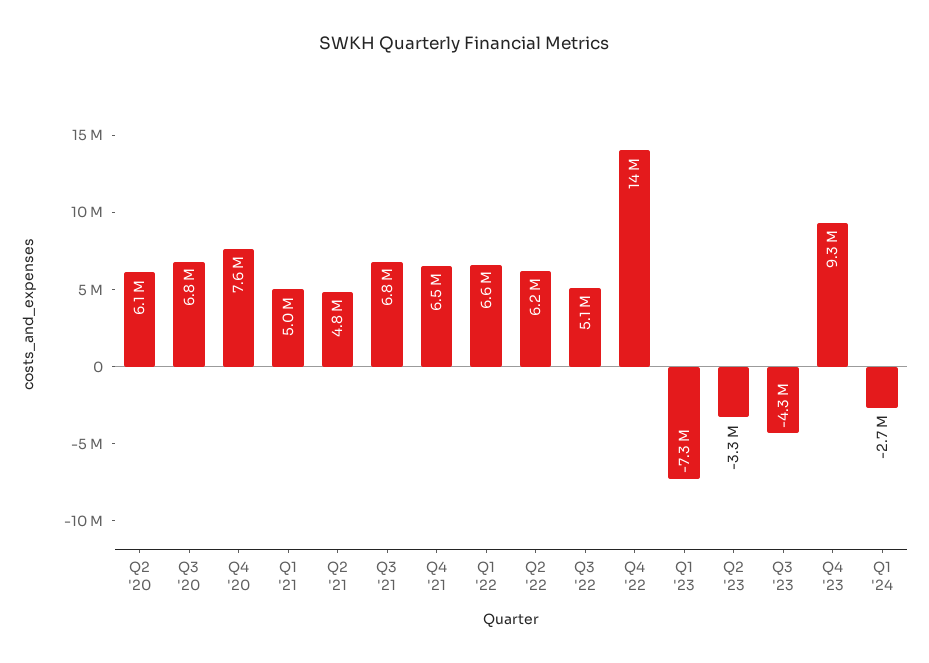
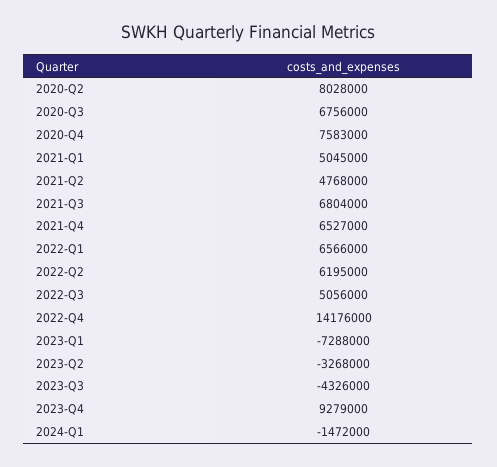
  {
-   "Q2 '20": 6100000,
+   "Q2 '20": 8028000,
    "Q3 '20": 6756000,
    "Q4 '20": 7583000,
    "Q1 '21": 5045000,
    "Q2 '21": 4768000,
    "Q3 '21": 6804000,
    "Q4 '21": 6527000,
    "Q1 '22": 6566000,
    "Q2 '22": 6195000,
    "Q3 '22": 5056000,
    "Q4 '22": 14176000,
    "Q1 '23": -7288000,
    "Q2 '23": -3268000,
    "Q3 '23": -4326000,
    "Q4 '23": 9279000,
-   "Q1 '24": -2700000
+   "Q1 '24": -1472000
  }

